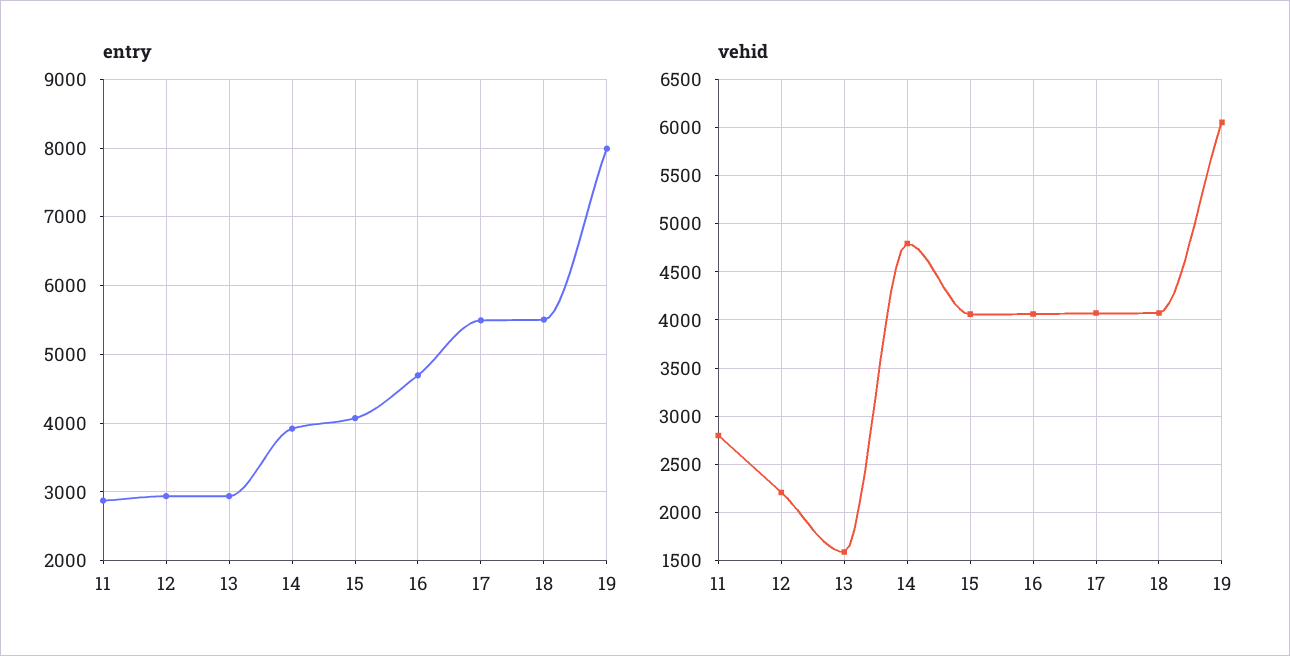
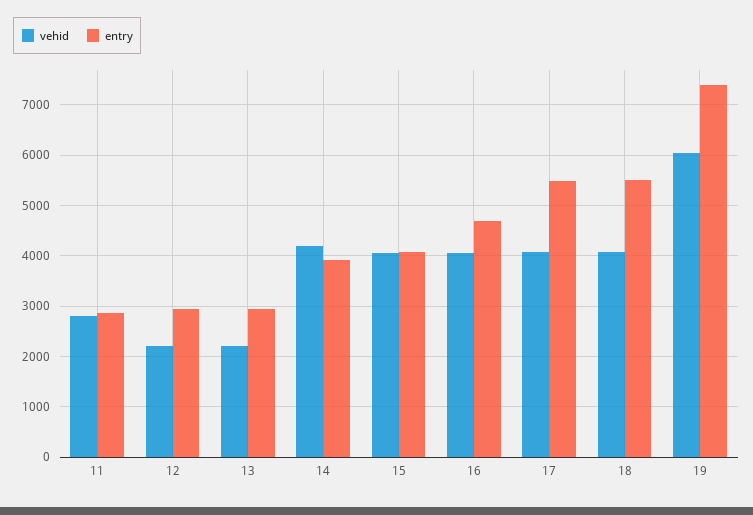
  {
    "entry": {
      "11": 2900,
      "12": 2900,
      "13": 2900,
      "14": 3900,
      "15": 4100,
      "16": 4700,
      "17": 5500,
      "18": 5500,
-     "19": 8000
+     "19": 7400
    },
    "vehid": {
      "11": 2800,
      "12": 2200,
-     "13": 1600,
+     "13": 2200,
-     "14": 4800,
+     "14": 4200,
      "15": 4100,
      "16": 4100,
      "17": 4100,
      "18": 4100,
      "19": 6100
    }
  }

